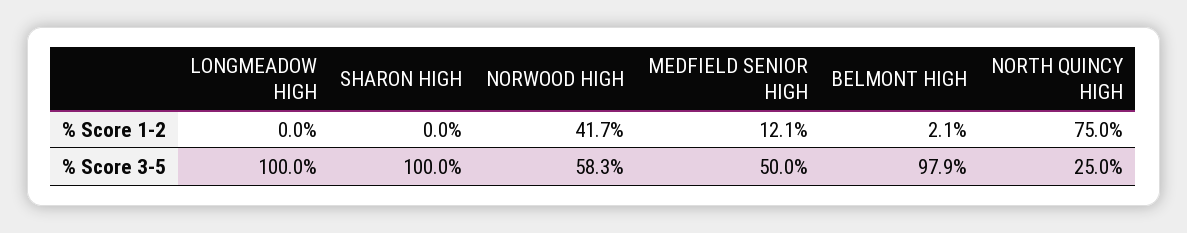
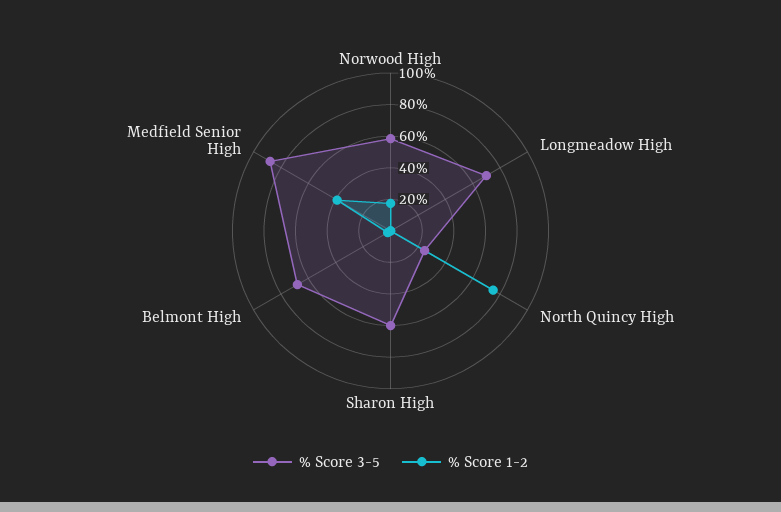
  {
    "% Score 1-2": {
      "LONGMEADOW HIGH": 0,
      "SHARON HIGH": 0,
-     "NORWOOD HIGH": 41.7,
+     "NORWOOD HIGH": 20,
-     "MEDFIELD SENIOR HIGH": 12.1,
+     "MEDFIELD SENIOR HIGH": 40,
      "BELMONT HIGH": 2.1,
      "NORTH QUINCY HIGH": 75
    },
    "% Score 3-5": {
-     "LONGMEADOW HIGH": 100,
+     "LONGMEADOW HIGH": 70,
-     "SHARON HIGH": 100,
+     "SHARON HIGH": 60,
      "NORWOOD HIGH": 58.3,
-     "MEDFIELD SENIOR HIGH": 50,
+     "MEDFIELD SENIOR HIGH": 90,
-     "BELMONT HIGH": 97.9,
+     "BELMONT HIGH": 70,
      "NORTH QUINCY HIGH": 25
    }
  }

